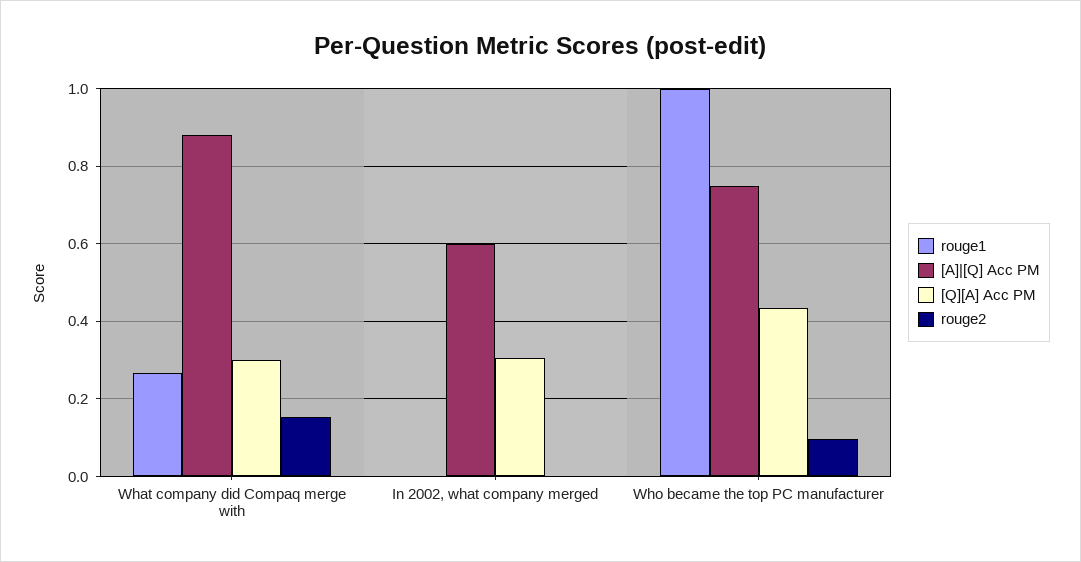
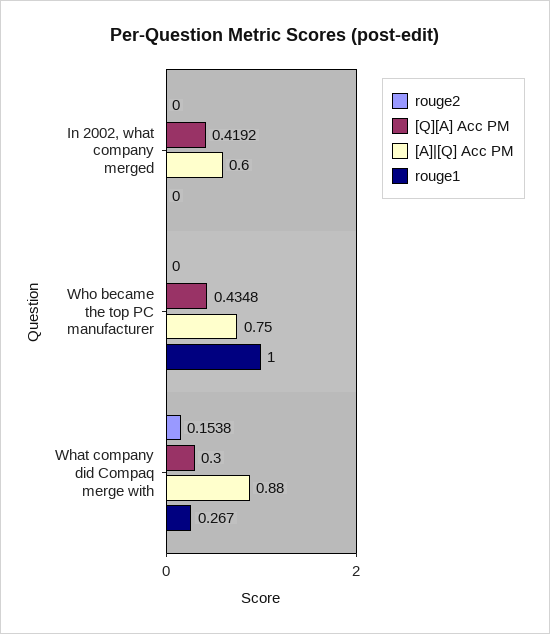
  {
    "rouge1": {
      "What company did Compaq merge with": 0.267,
      "In 2002, what company merged": 0,
      "Who became the top PC manufacturer": 1
    },
    "[A]|[Q] Acc PM": {
      "What company did Compaq merge with": 0.88,
      "In 2002, what company merged": 0.6,
      "Who became the top PC manufacturer": 0.75
    },
    "[Q][A] Acc PM": {
      "What company did Compaq merge with": 0.3,
-     "In 2002, what company merged": 0.3,
+     "In 2002, what company merged": 0.4192,
      "Who became the top PC manufacturer": 0.4348
    },
    "rouge2": {
      "What company did Compaq merge with": 0.1538,
      "In 2002, what company merged": 0,
-     "Who became the top PC manufacturer": 0.1
+     "Who became the top PC manufacturer": 0
    }
  }

